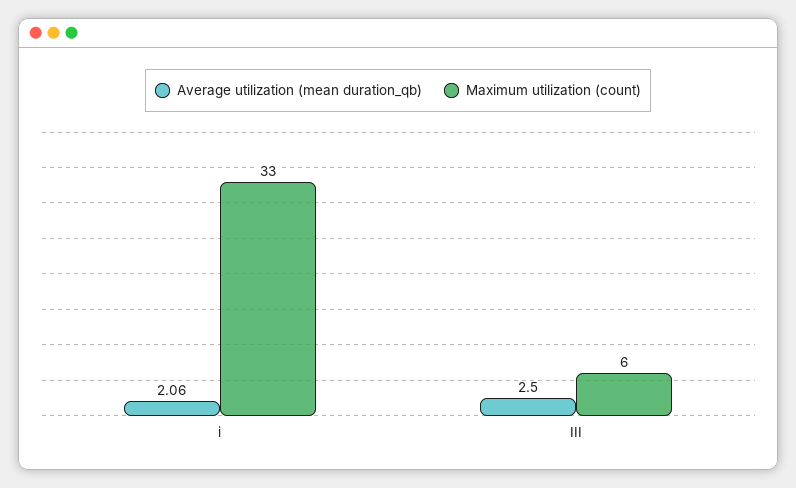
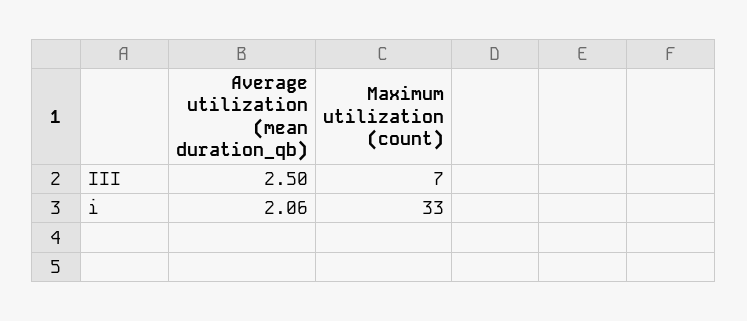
  {
    "Average utilization (mean duration_qb)": {
      "i": 2.06,
      "III": 2.5
    },
    "Maximum utilization (count)": {
      "i": 33,
-     "III": 6
+     "III": 7
    }
  }

